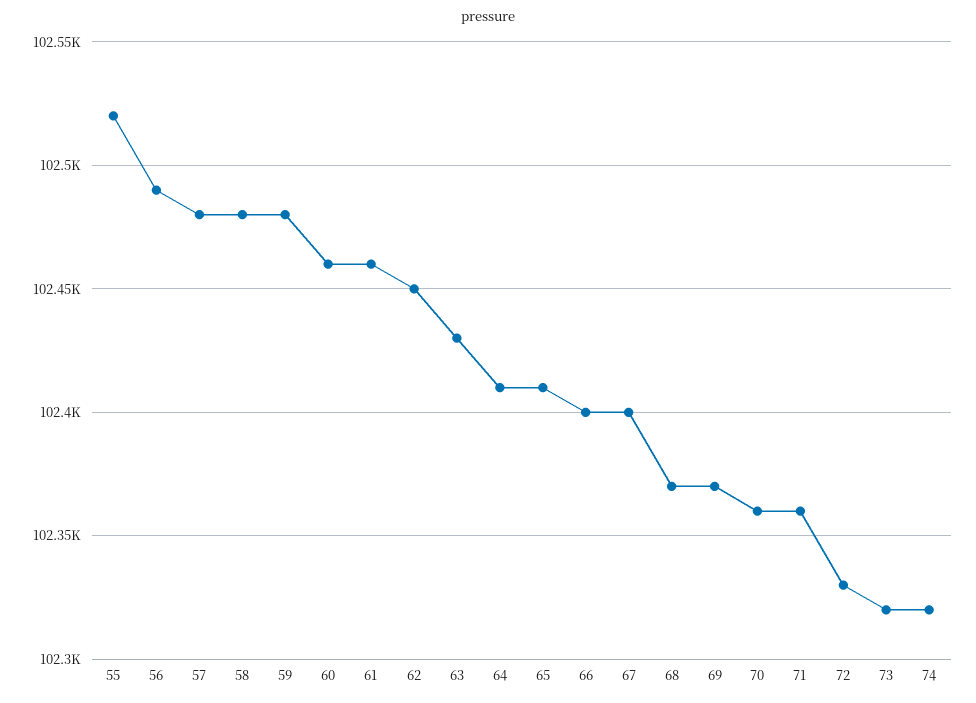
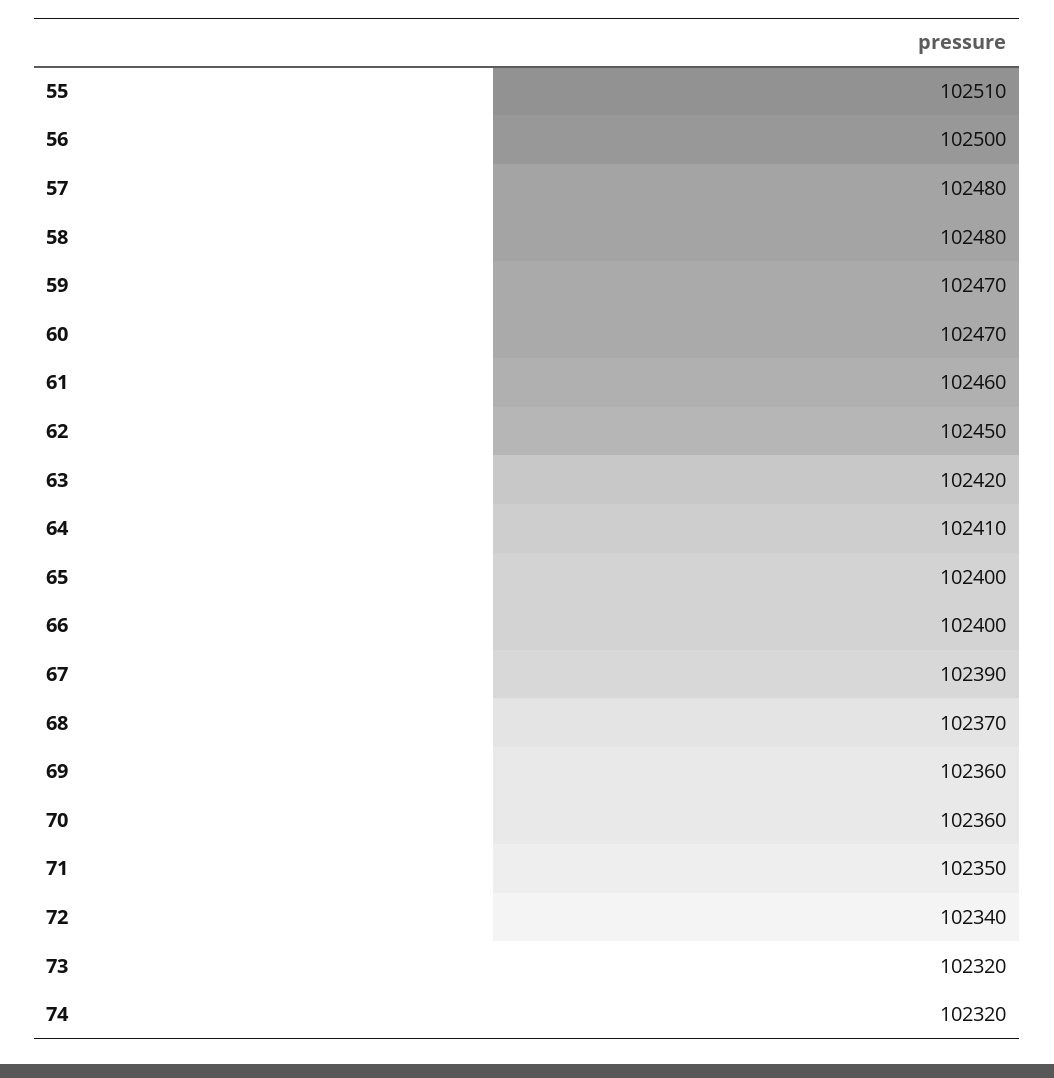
  {
-   "55": 102520,
+   "55": 102510,
-   "56": 102490,
+   "56": 102500,
    "57": 102480,
    "58": 102480,
-   "59": 102480,
+   "59": 102470,
-   "60": 102460,
+   "60": 102470,
    "61": 102460,
    "62": 102450,
-   "63": 102430,
+   "63": 102420,
    "64": 102410,
-   "65": 102410,
+   "65": 102400,
    "66": 102400,
-   "67": 102400,
+   "67": 102390,
    "68": 102370,
-   "69": 102370,
+   "69": 102360,
    "70": 102360,
-   "71": 102360,
+   "71": 102350,
-   "72": 102330,
+   "72": 102340,
    "73": 102320,
    "74": 102320
  }

